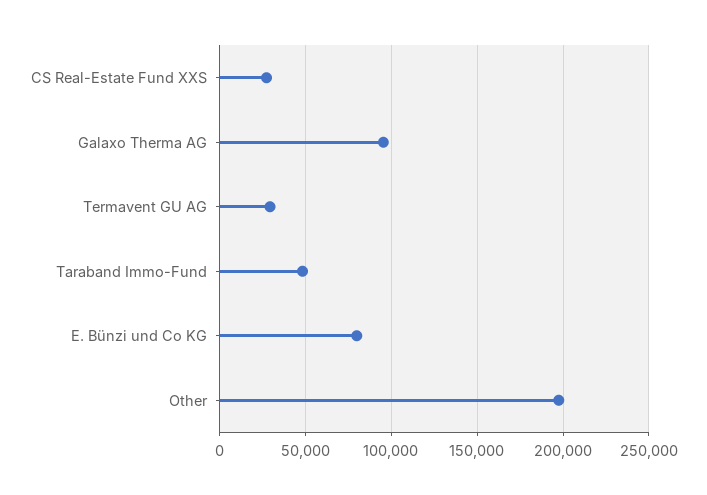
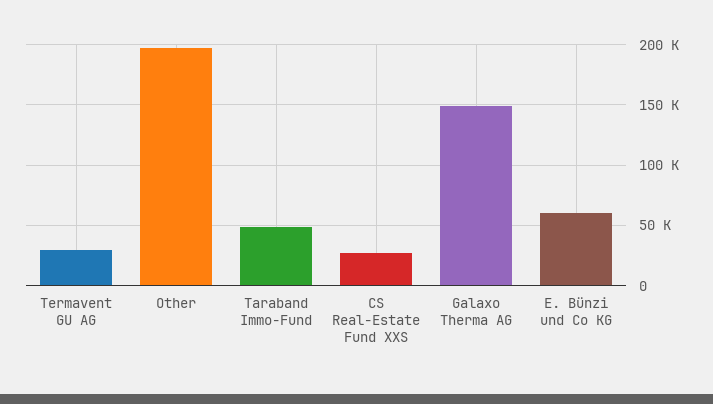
  {
    "CS Real-Estate Fund XXS": 25000,
-   "Galaxo Therma AG": 95000,
+   "Galaxo Therma AG": 150000,
    "Termavent GU AG": 30000,
    "Taraband Immo-Fund": 50000,
-   "E. Bünzi und Co KG": 80000,
+   "E. Bünzi und Co KG": 60000,
    "Other": 195000
  }

